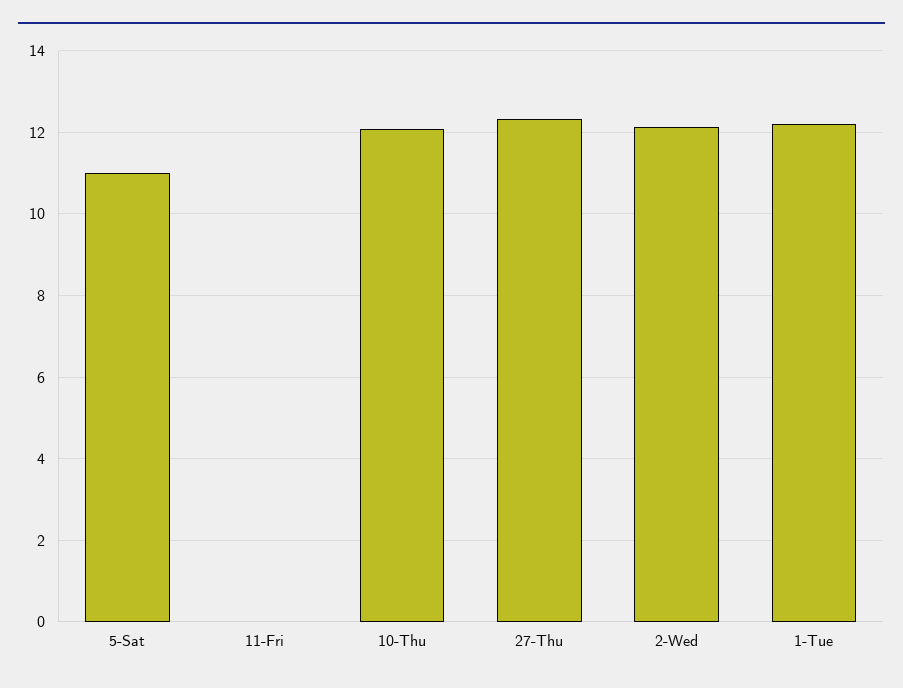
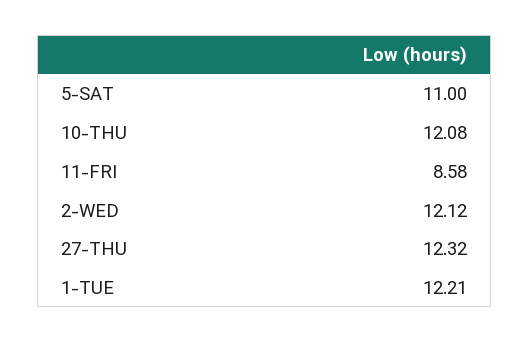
  {
    "5-Sat": 11,
-   "11-Fri": 0,
+   "11-Fri": 8.58,
    "10-Thu": 12.08,
    "27-Thu": 12.32,
    "2-Wed": 12.12,
    "1-Tue": 12.21
  }

